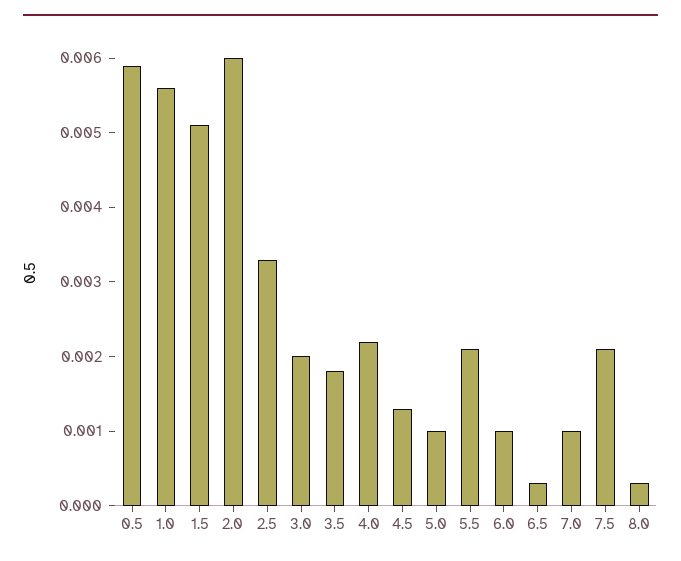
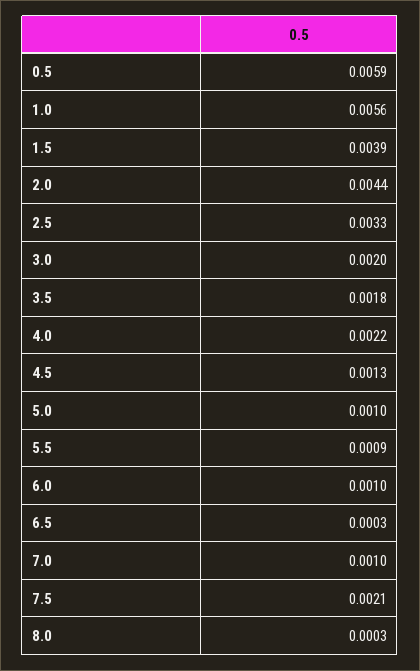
  {
    "0.5": 0.0059,
    "1.0": 0.0056,
-   "1.5": 0.005,
+   "1.5": 0.0039,
-   "2.0": 0.006,
+   "2.0": 0.0044,
    "2.5": 0.0033,
    "3.0": 0.002,
    "3.5": 0.0018,
    "4.0": 0.0022,
    "4.5": 0.0013,
    "5.0": 0.001,
-   "5.5": 0.002,
+   "5.5": 0.0009,
    "6.0": 0.001,
    "6.5": 0.0003,
    "7.0": 0.001,
    "7.5": 0.0021,
    "8.0": 0.0003
  }

